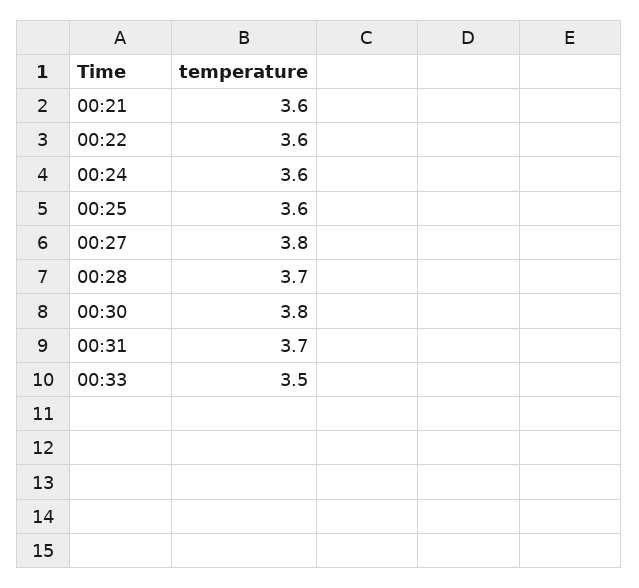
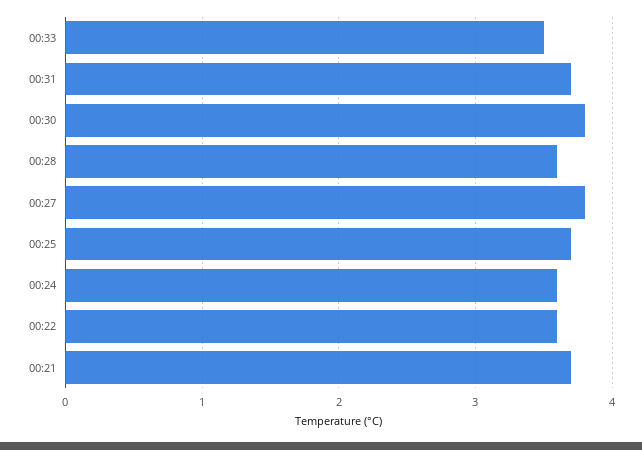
  {
-   "00:21": 3.6,
+   "00:21": 3.7,
    "00:22": 3.6,
    "00:24": 3.6,
-   "00:25": 3.6,
+   "00:25": 3.7,
    "00:27": 3.8,
-   "00:28": 3.7,
+   "00:28": 3.6,
    "00:30": 3.8,
    "00:31": 3.7,
    "00:33": 3.5
  }

